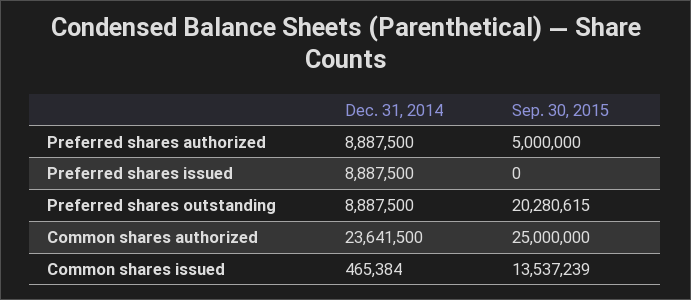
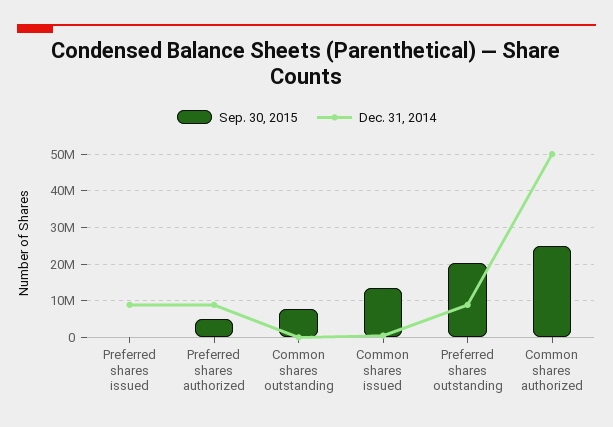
  {
    "Dec. 31, 2014": {
      "Preferred shares authorized": 8887500,
      "Preferred shares issued": 8887500,
      "Preferred shares outstanding": 8887500,
-     "Common shares authorized": 23641500,
+     "Common shares authorized": 50000000,
-     "Common shares issued": 465384
+     "Common shares issued": 465384,
+     "Common shares outstanding": 0
    },
    "Sep. 30, 2015": {
      "Preferred shares authorized": 5000000,
      "Preferred shares issued": 0,
      "Preferred shares outstanding": 20280615,
      "Common shares authorized": 25000000,
-     "Common shares issued": 13537239
+     "Common shares issued": 13537239,
+     "Common shares outstanding": 8000000
    }
  }

